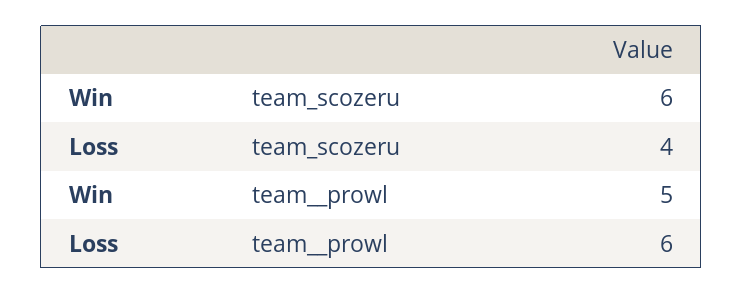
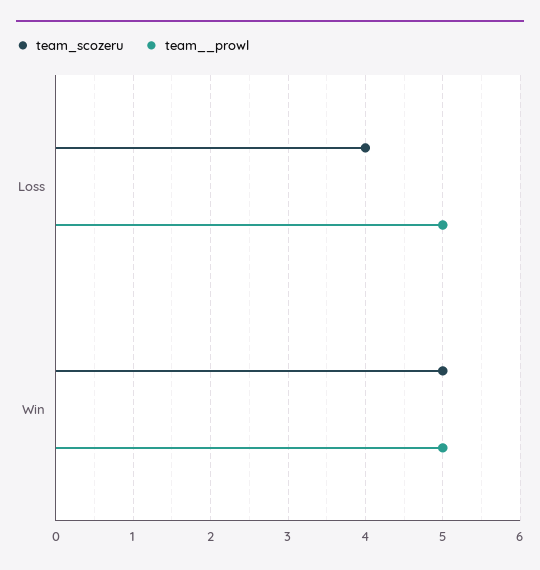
  {
    "team_scozeru": {
-     "Win": 6,
+     "Win": 5,
      "Loss": 4
    },
    "team__prowl": {
      "Win": 5,
-     "Loss": 6
+     "Loss": 5
    }
  }

